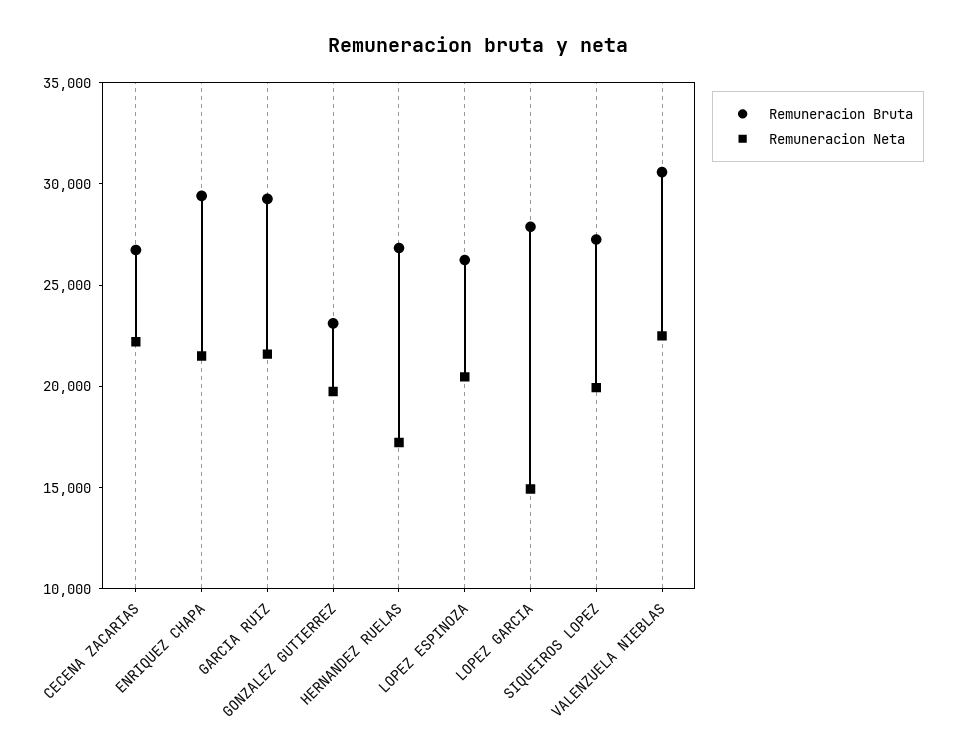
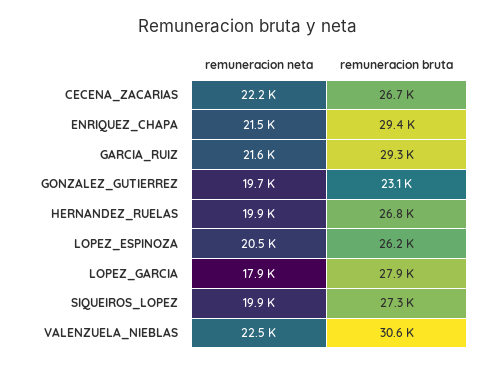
  {
    "Remuneracion Bruta": {
      "CECENA ZACARIAS": 26700,
      "ENRIQUEZ CHAPA": 29400,
      "GARCIA RUIZ": 29300,
      "GONZALEZ GUTIERREZ": 23100,
      "HERNANDEZ RUELAS": 26800,
      "LOPEZ ESPINOZA": 26200,
      "LOPEZ GARCIA": 27900,
      "SIQUEIROS LOPEZ": 27300,
      "VALENZUELA NIEBLAS": 30600
    },
    "Remuneracion Neta": {
      "CECENA ZACARIAS": 22200,
      "ENRIQUEZ CHAPA": 21500,
      "GARCIA RUIZ": 21600,
      "GONZALEZ GUTIERREZ": 19700,
-     "HERNANDEZ RUELAS": 17000,
+     "HERNANDEZ RUELAS": 19900,
      "LOPEZ ESPINOZA": 20500,
-     "LOPEZ GARCIA": 15000,
+     "LOPEZ GARCIA": 17900,
      "SIQUEIROS LOPEZ": 19900,
      "VALENZUELA NIEBLAS": 22500
    }
  }

